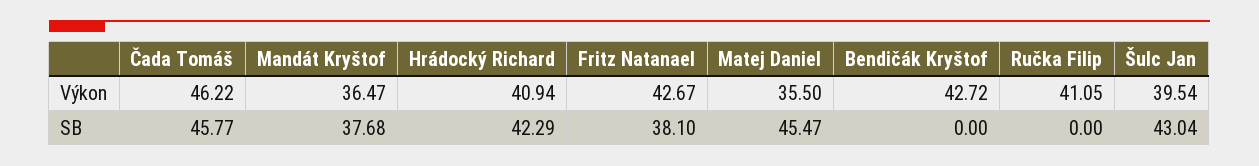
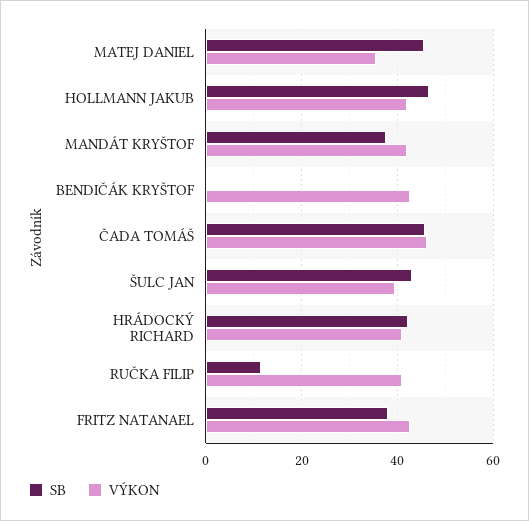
  {
    "Výkon": {
      "Čada Tomáš": 46.22,
-     "Mandát Kryštof": 36.47,
+     "Mandát Kryštof": 42,
      "Hrádocký Richard": 40.94,
      "Fritz Natanael": 42.67,
      "Matej Daniel": 35.5,
      "Bendičák Kryštof": 42.72,
      "Ručka Filip": 41.05,
-     "Šulc Jan": 39.54
+     "Šulc Jan": 39.54,
+     "HOLLMANN JAKUB": 42
    },
    "SB": {
      "Čada Tomáš": 45.77,
      "Mandát Kryštof": 37.68,
      "Hrádocký Richard": 42.29,
      "Fritz Natanael": 38.1,
      "Matej Daniel": 45.47,
      "Bendičák Kryštof": 0,
-     "Ručka Filip": 0,
+     "Ručka Filip": 12,
-     "Šulc Jan": 43.04
+     "Šulc Jan": 43.04,
+     "HOLLMANN JAKUB": 46
    }
  }

